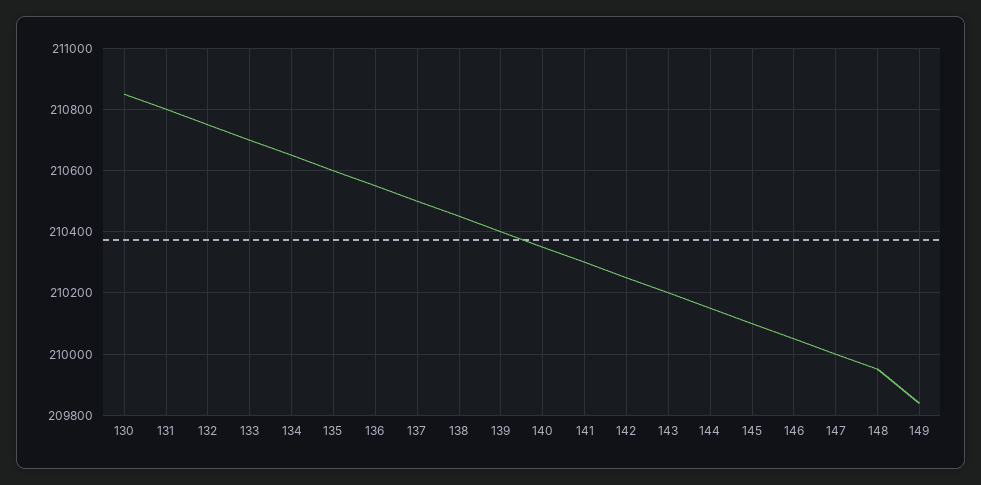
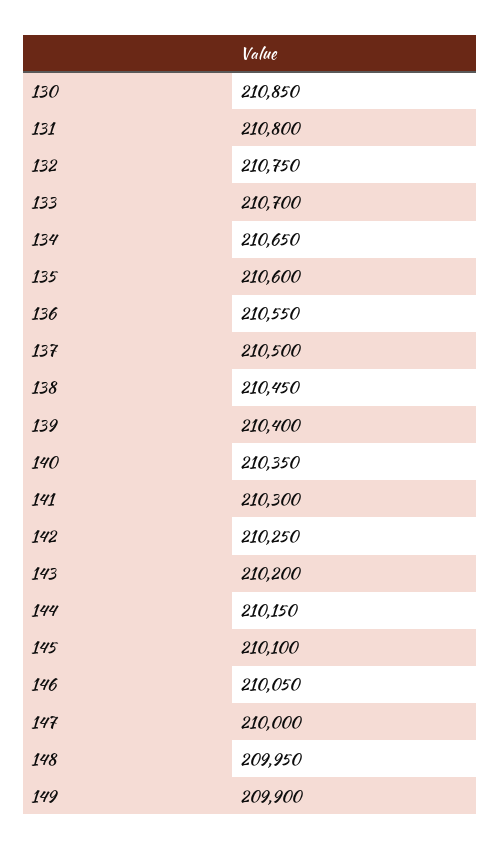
  {
    "130": 210850,
    "131": 210800,
    "132": 210750,
    "133": 210700,
    "134": 210650,
    "135": 210600,
    "136": 210550,
    "137": 210500,
    "138": 210450,
    "139": 210400,
    "140": 210350,
    "141": 210300,
    "142": 210250,
    "143": 210200,
    "144": 210150,
    "145": 210100,
    "146": 210050,
    "147": 210000,
    "148": 209950,
-   "149": 209840
+   "149": 209900
  }

